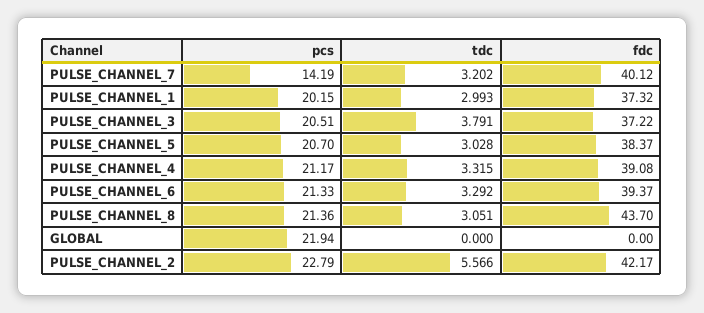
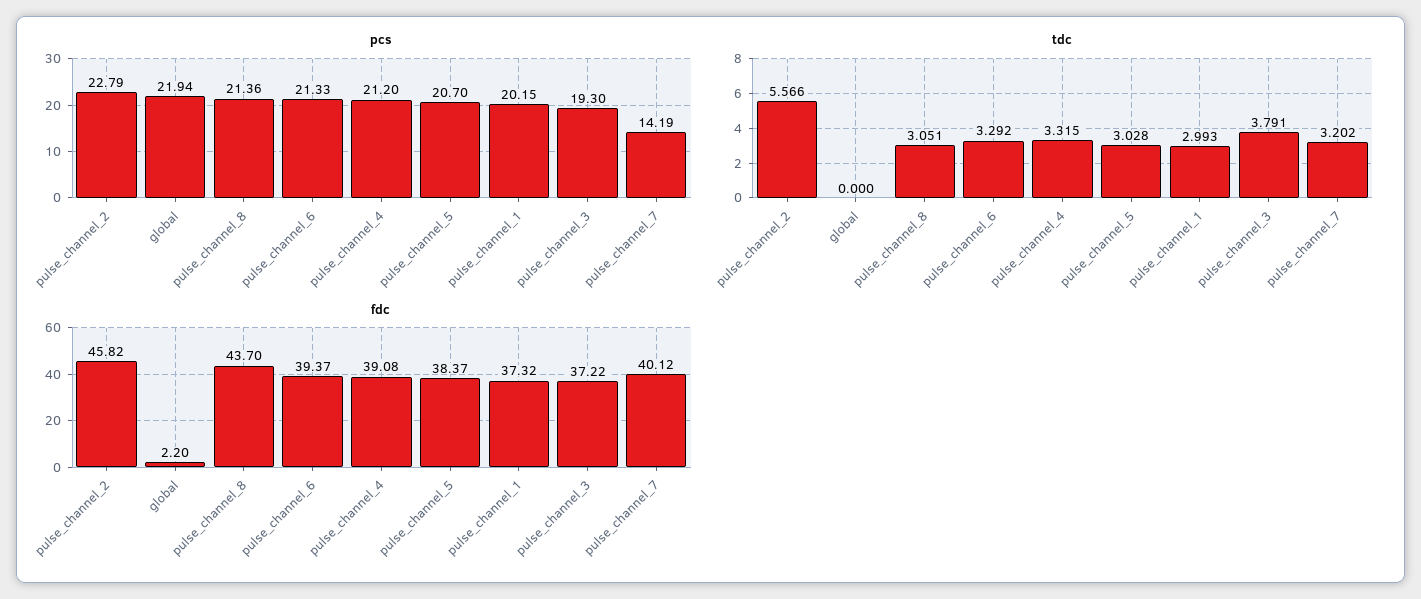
  {
    "pcs": {
      "PULSE_CHANNEL_7": 14.19,
      "PULSE_CHANNEL_1": 20.15,
-     "PULSE_CHANNEL_3": 20.51,
+     "PULSE_CHANNEL_3": 19.3,
      "PULSE_CHANNEL_5": 20.7,
-     "PULSE_CHANNEL_4": 21.17,
+     "PULSE_CHANNEL_4": 21.2,
      "PULSE_CHANNEL_6": 21.33,
      "PULSE_CHANNEL_8": 21.36,
      "GLOBAL": 21.94,
      "PULSE_CHANNEL_2": 22.79
    },
    "tdc": {
      "PULSE_CHANNEL_7": 3.202,
      "PULSE_CHANNEL_1": 2.993,
      "PULSE_CHANNEL_3": 3.791,
      "PULSE_CHANNEL_5": 3.028,
      "PULSE_CHANNEL_4": 3.315,
      "PULSE_CHANNEL_6": 3.292,
      "PULSE_CHANNEL_8": 3.051,
      "GLOBAL": 0,
      "PULSE_CHANNEL_2": 5.566
    },
    "fdc": {
      "PULSE_CHANNEL_7": 40.12,
      "PULSE_CHANNEL_1": 37.32,
      "PULSE_CHANNEL_3": 37.22,
      "PULSE_CHANNEL_5": 38.37,
      "PULSE_CHANNEL_4": 39.08,
      "PULSE_CHANNEL_6": 39.37,
      "PULSE_CHANNEL_8": 43.7,
-     "GLOBAL": 0,
+     "GLOBAL": 2.2,
-     "PULSE_CHANNEL_2": 42.17
+     "PULSE_CHANNEL_2": 45.82
    }
  }

